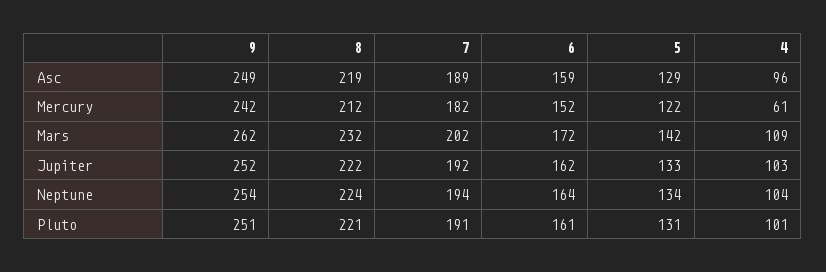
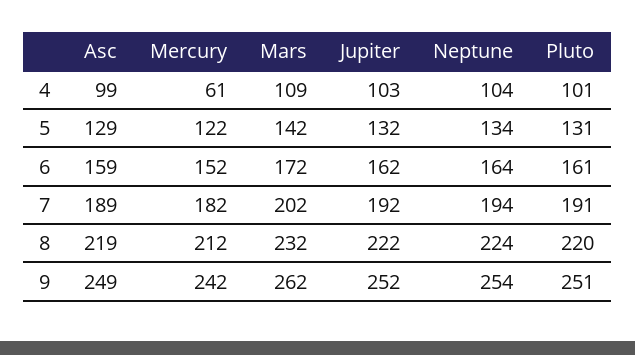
  {
    "9": {
      "Asc": 249,
      "Mercury": 242,
      "Mars": 262,
      "Jupiter": 252,
      "Neptune": 254,
      "Pluto": 251
    },
    "8": {
      "Asc": 219,
      "Mercury": 212,
      "Mars": 232,
      "Jupiter": 222,
      "Neptune": 224,
-     "Pluto": 221
+     "Pluto": 220
    },
    "7": {
      "Asc": 189,
      "Mercury": 182,
      "Mars": 202,
      "Jupiter": 192,
      "Neptune": 194,
      "Pluto": 191
    },
    "6": {
      "Asc": 159,
      "Mercury": 152,
      "Mars": 172,
      "Jupiter": 162,
      "Neptune": 164,
      "Pluto": 161
    },
    "5": {
      "Asc": 129,
      "Mercury": 122,
      "Mars": 142,
-     "Jupiter": 133,
+     "Jupiter": 132,
      "Neptune": 134,
      "Pluto": 131
    },
    "4": {
-     "Asc": 96,
+     "Asc": 99,
      "Mercury": 61,
      "Mars": 109,
      "Jupiter": 103,
      "Neptune": 104,
      "Pluto": 101
    }
  }

